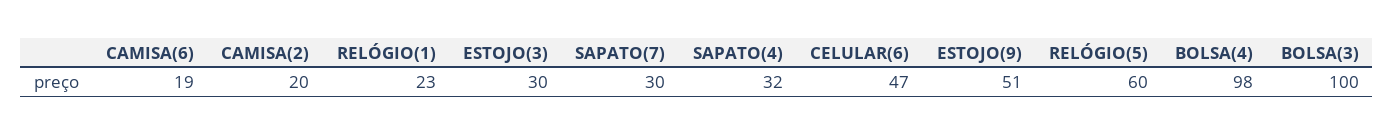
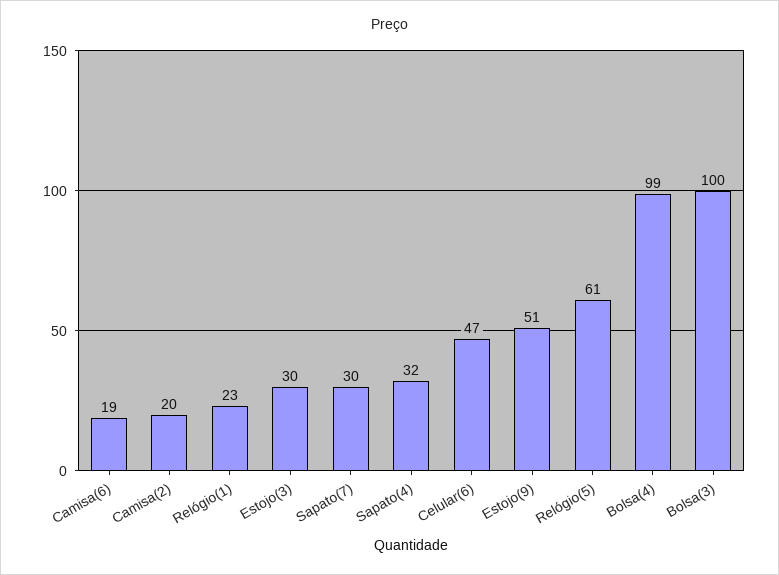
  {
    "CAMISA(6)": 19,
    "CAMISA(2)": 20,
    "RELÓGIO(1)": 23,
    "ESTOJO(3)": 30,
    "SAPATO(7)": 30,
    "SAPATO(4)": 32,
    "CELULAR(6)": 47,
    "ESTOJO(9)": 51,
-   "RELÓGIO(5)": 60,
+   "RELÓGIO(5)": 61,
-   "BOLSA(4)": 98,
+   "BOLSA(4)": 99,
    "BOLSA(3)": 100
  }

